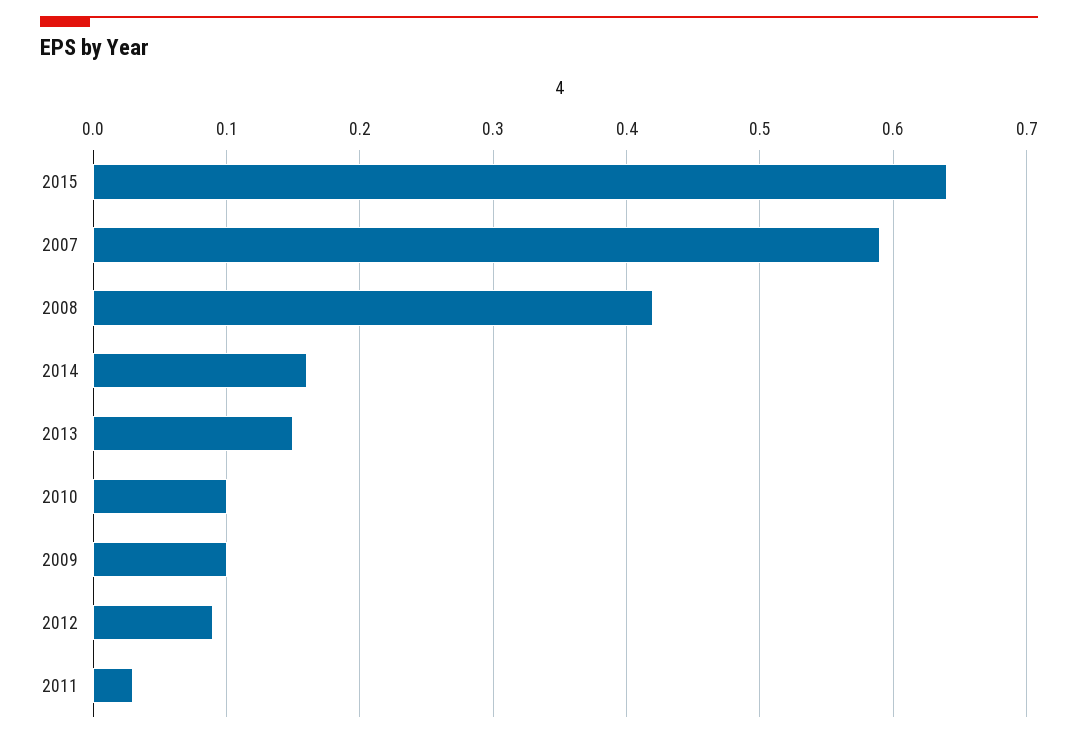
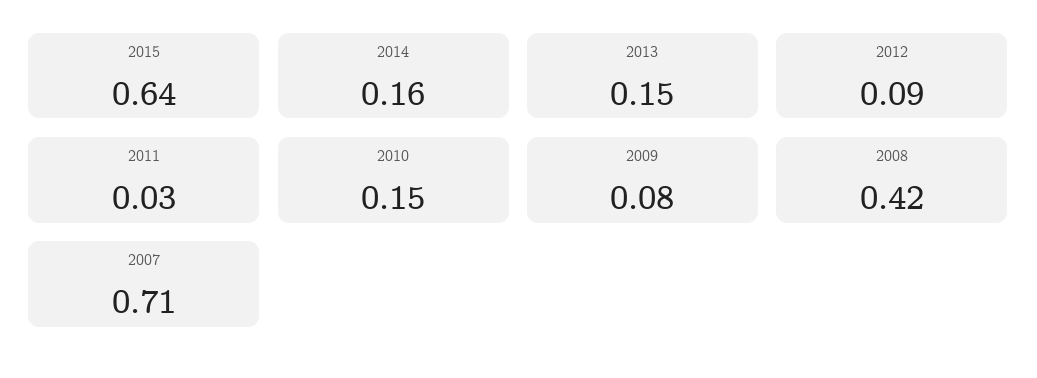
  {
    "2015": 0.64,
-   "2007": 0.59,
+   "2007": 0.71,
    "2008": 0.42,
    "2014": 0.16,
    "2013": 0.15,
-   "2010": 0.1,
+   "2010": 0.15,
-   "2009": 0.1,
+   "2009": 0.08,
    "2012": 0.09,
    "2011": 0.03
  }

